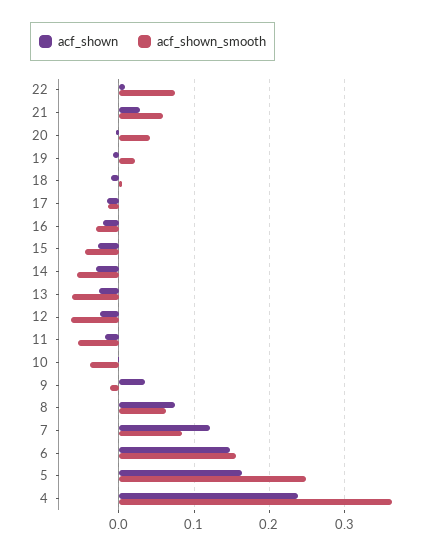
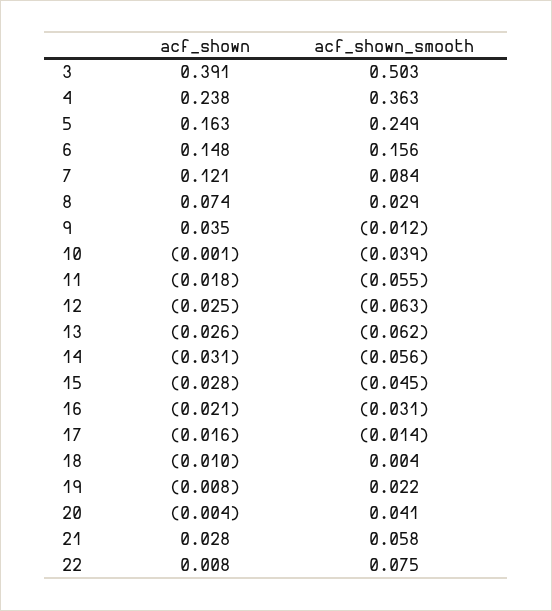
  {
    "acf_shown": {
      "22": 0.008,
      "21": 0.028,
      "20": -0.004,
      "19": -0.008,
      "18": -0.01,
      "17": -0.016,
      "16": -0.021,
      "15": -0.028,
      "14": -0.031,
      "13": -0.026,
      "12": -0.025,
      "11": -0.018,
      "10": -0.001,
      "9": 0.035,
      "8": 0.074,
      "7": 0.121,
      "6": 0.148,
      "5": 0.163,
-     "4": 0.238
+     "4": 0.238,
+     "3": 0.391
    },
    "acf_shown_smooth": {
      "22": 0.075,
      "21": 0.058,
      "20": 0.041,
      "19": 0.022,
      "18": 0.004,
      "17": -0.014,
      "16": -0.031,
      "15": -0.045,
      "14": -0.056,
      "13": -0.062,
      "12": -0.063,
      "11": -0.055,
      "10": -0.039,
      "9": -0.012,
-     "8": 0.06,
+     "8": 0.029,
      "7": 0.084,
      "6": 0.156,
      "5": 0.249,
-     "4": 0.363
+     "4": 0.363,
+     "3": 0.503
    }
  }

